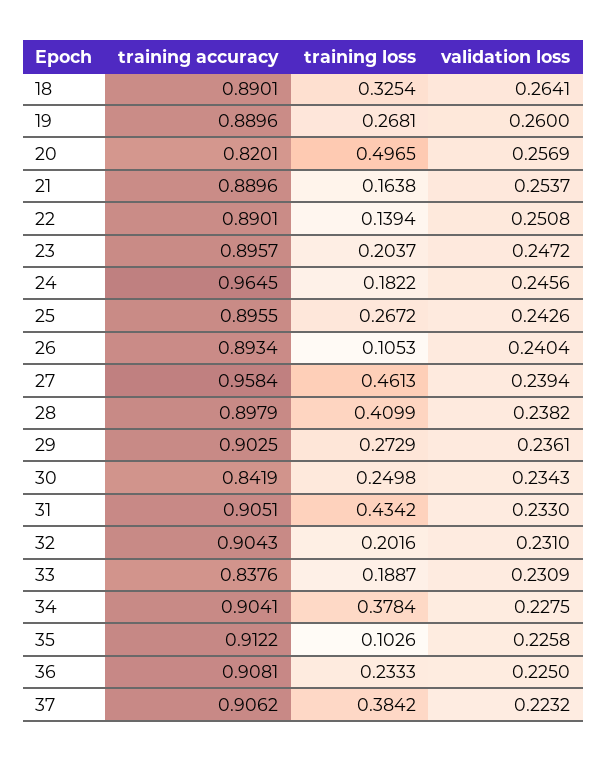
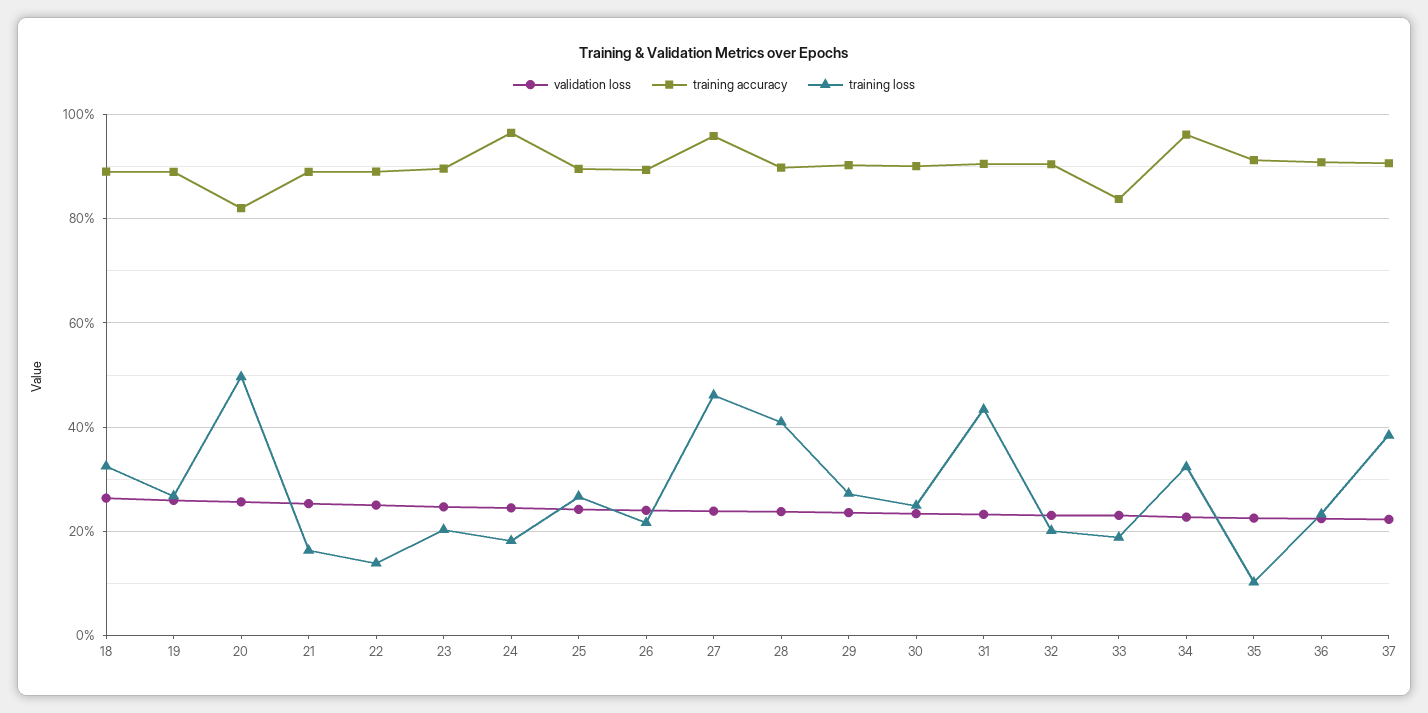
  {
    "training accuracy": {
      "18": 0.8901,
      "19": 0.8896,
      "20": 0.8201,
      "21": 0.8896,
      "22": 0.8901,
      "23": 0.8957,
      "24": 0.9645,
      "25": 0.8955,
      "26": 0.8934,
      "27": 0.9584,
      "28": 0.8979,
      "29": 0.9025,
-     "30": 0.8419,
+     "30": 0.9,
      "31": 0.9051,
      "32": 0.9043,
      "33": 0.8376,
-     "34": 0.9041,
+     "34": 0.96,
      "35": 0.9122,
      "36": 0.9081,
      "37": 0.9062
    },
    "training loss": {
      "18": 0.3254,
      "19": 0.2681,
      "20": 0.4965,
      "21": 0.1638,
      "22": 0.1394,
      "23": 0.2037,
      "24": 0.1822,
      "25": 0.2672,
-     "26": 0.1053,
+     "26": 0.22,
      "27": 0.4613,
      "28": 0.4099,
      "29": 0.2729,
      "30": 0.2498,
      "31": 0.4342,
      "32": 0.2016,
      "33": 0.1887,
-     "34": 0.3784,
+     "34": 0.32,
      "35": 0.1026,
      "36": 0.2333,
      "37": 0.3842
    },
    "validation loss": {
      "18": 0.2641,
      "19": 0.26,
      "20": 0.2569,
      "21": 0.2537,
      "22": 0.2508,
      "23": 0.2472,
      "24": 0.2456,
      "25": 0.2426,
      "26": 0.2404,
      "27": 0.2394,
      "28": 0.2382,
      "29": 0.2361,
      "30": 0.2343,
      "31": 0.233,
      "32": 0.231,
      "33": 0.2309,
      "34": 0.2275,
      "35": 0.2258,
      "36": 0.225,
      "37": 0.2232
    }
  }

